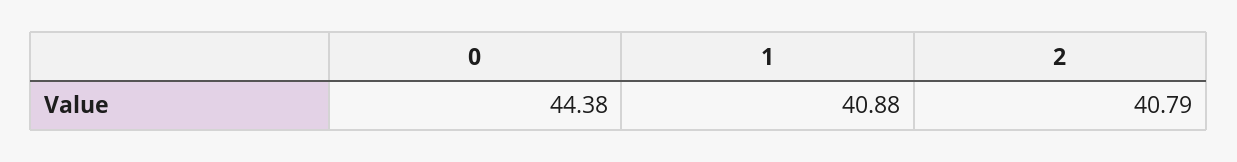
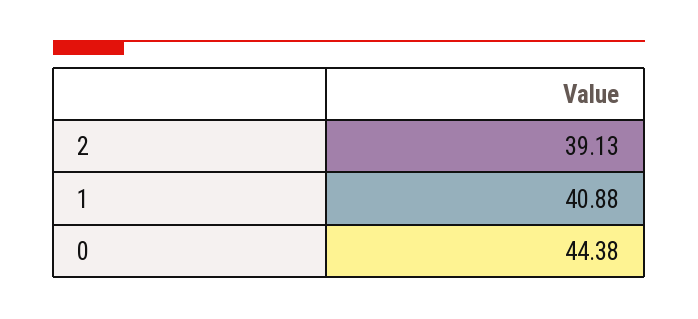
  {
    "0": 44.38,
    "1": 40.88,
-   "2": 40.79
+   "2": 39.13
  }

